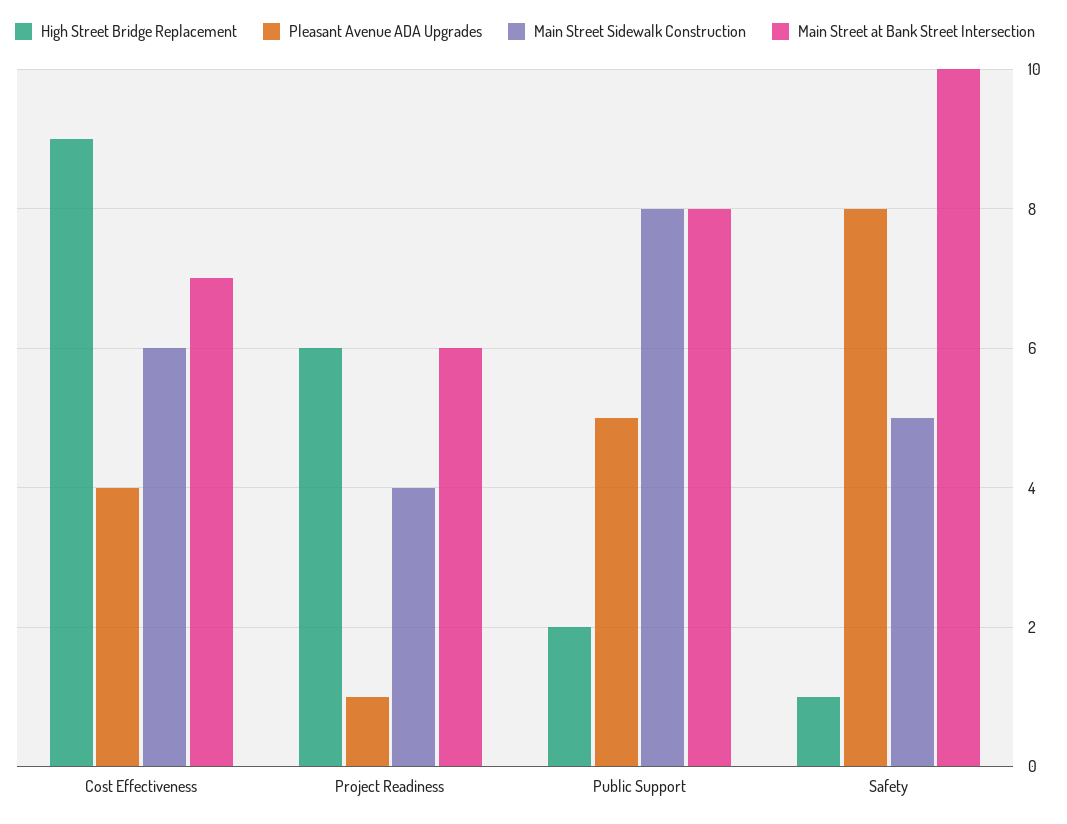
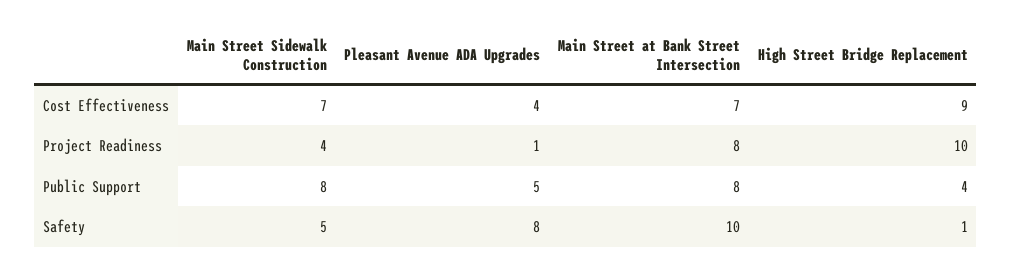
  {
    "High Street Bridge Replacement": {
      "Cost Effectiveness": 9,
-     "Project Readiness": 6,
+     "Project Readiness": 10,
-     "Public Support": 2,
+     "Public Support": 4,
      "Safety": 1
    },
    "Pleasant Avenue ADA Upgrades": {
      "Cost Effectiveness": 4,
      "Project Readiness": 1,
      "Public Support": 5,
      "Safety": 8
    },
    "Main Street Sidewalk Construction": {
-     "Cost Effectiveness": 6,
+     "Cost Effectiveness": 7,
      "Project Readiness": 4,
      "Public Support": 8,
      "Safety": 5
    },
    "Main Street at Bank Street Intersection": {
      "Cost Effectiveness": 7,
-     "Project Readiness": 6,
+     "Project Readiness": 8,
      "Public Support": 8,
      "Safety": 10
    }
  }

